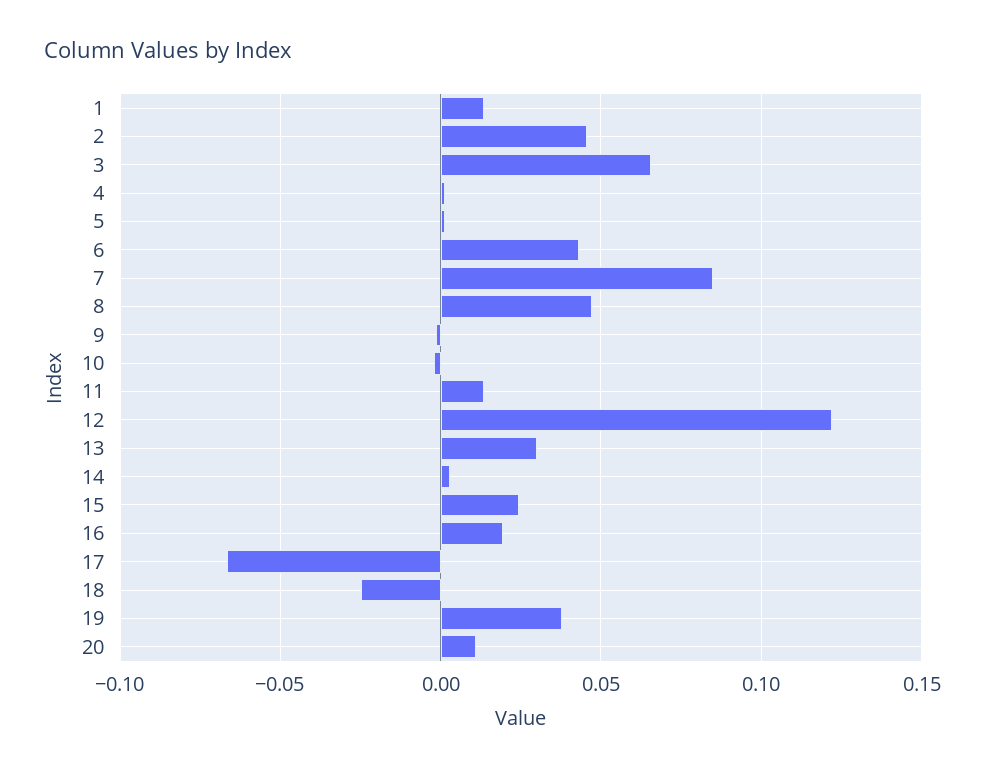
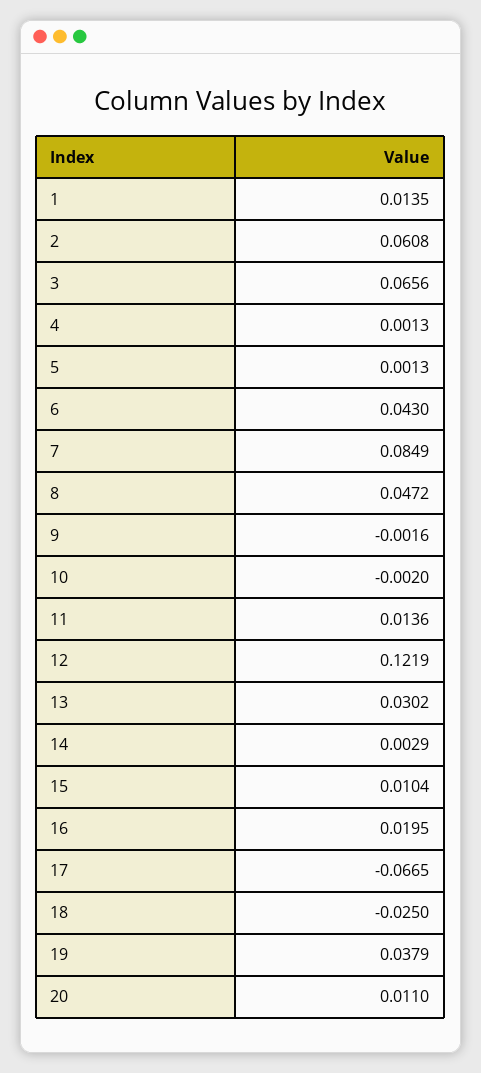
  {
    "1": 0.0135,
-   "2": 0.045,
+   "2": 0.0608,
    "3": 0.0656,
    "4": 0.0013,
    "5": 0.0013,
    "6": 0.043,
    "7": 0.0849,
    "8": 0.0472,
    "9": -0.0016,
    "10": -0.002,
    "11": 0.0136,
    "12": 0.1219,
    "13": 0.0302,
    "14": 0.0029,
-   "15": 0.025,
+   "15": 0.0104,
    "16": 0.0195,
    "17": -0.0665,
    "18": -0.025,
    "19": 0.0379,
    "20": 0.011
  }

